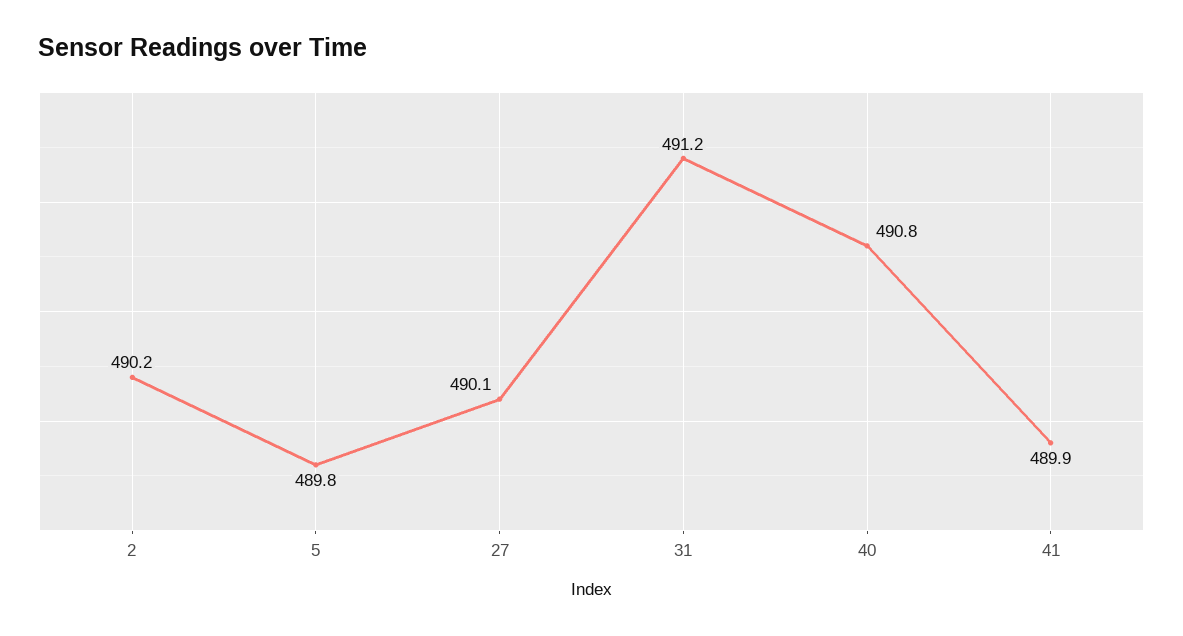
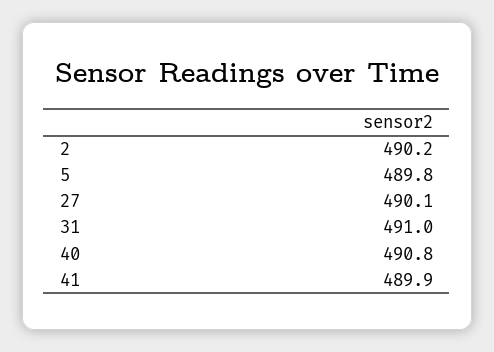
  {
    "2": 490.2,
    "5": 489.8,
    "27": 490.1,
-   "31": 491.2,
+   "31": 491,
    "40": 490.8,
    "41": 489.9
  }

